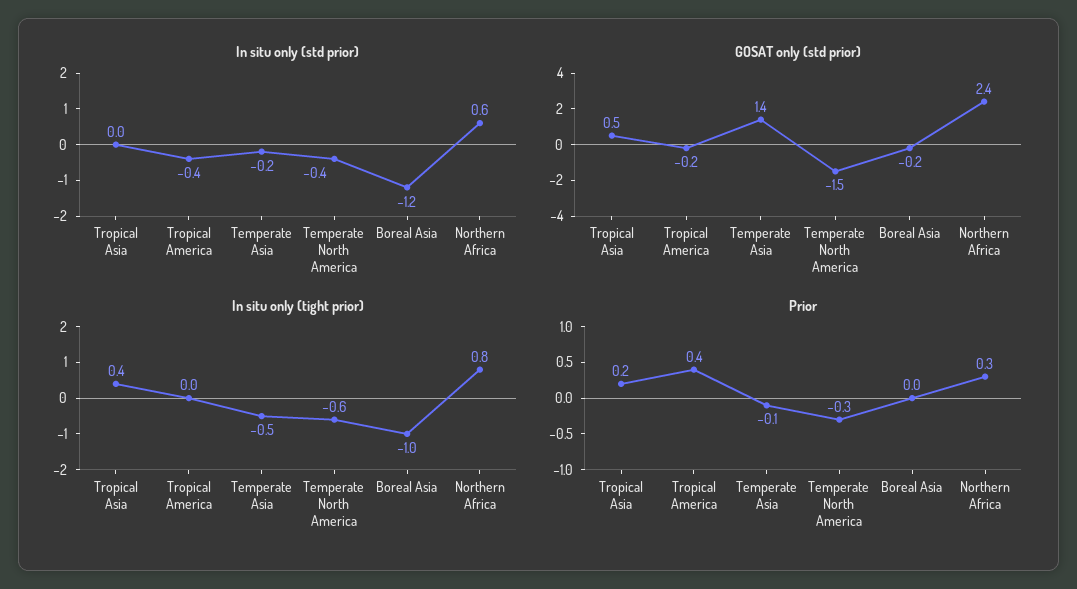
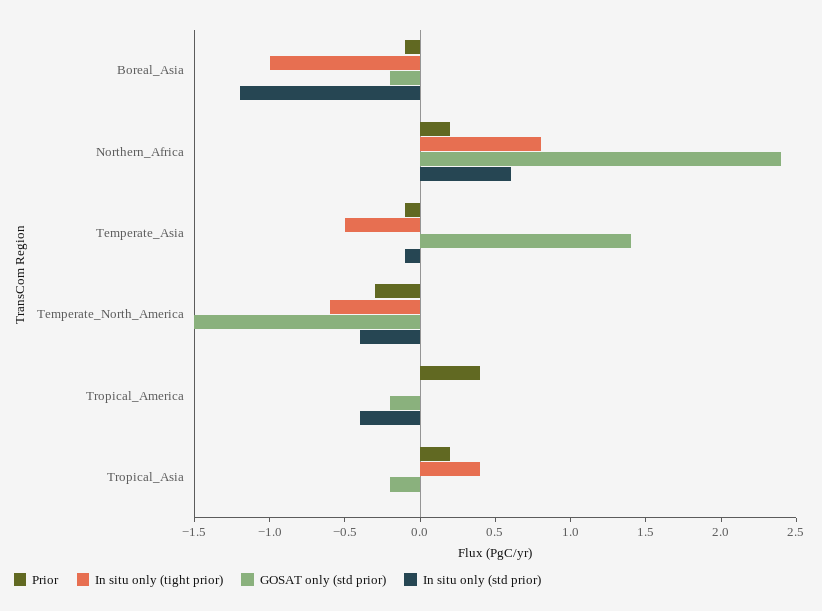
  {
    "In situ only (std prior)": {
      "Tropical Asia": 0,
      "Tropical America": -0.4,
-     "Temperate Asia": -0.2,
+     "Temperate Asia": -0.1,
      "Temperate North America": -0.4,
      "Boreal Asia": -1.2,
      "Northern Africa": 0.6
    },
    "GOSAT only (std prior)": {
-     "Tropical Asia": 0.5,
+     "Tropical Asia": -0.2,
      "Tropical America": -0.2,
      "Temperate Asia": 1.4,
      "Temperate North America": -1.5,
      "Boreal Asia": -0.2,
      "Northern Africa": 2.4
    },
    "In situ only (tight prior)": {
      "Tropical Asia": 0.4,
      "Tropical America": 0,
      "Temperate Asia": -0.5,
      "Temperate North America": -0.6,
      "Boreal Asia": -1,
      "Northern Africa": 0.8
    },
    "Prior": {
      "Tropical Asia": 0.2,
      "Tropical America": 0.4,
      "Temperate Asia": -0.1,
      "Temperate North America": -0.3,
-     "Boreal Asia": 0,
+     "Boreal Asia": -0.1,
-     "Northern Africa": 0.3
+     "Northern Africa": 0.2
    }
  }

